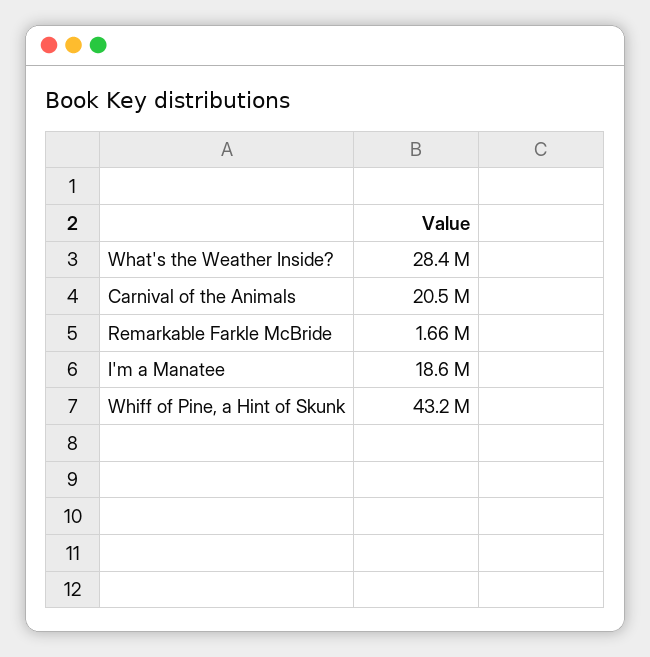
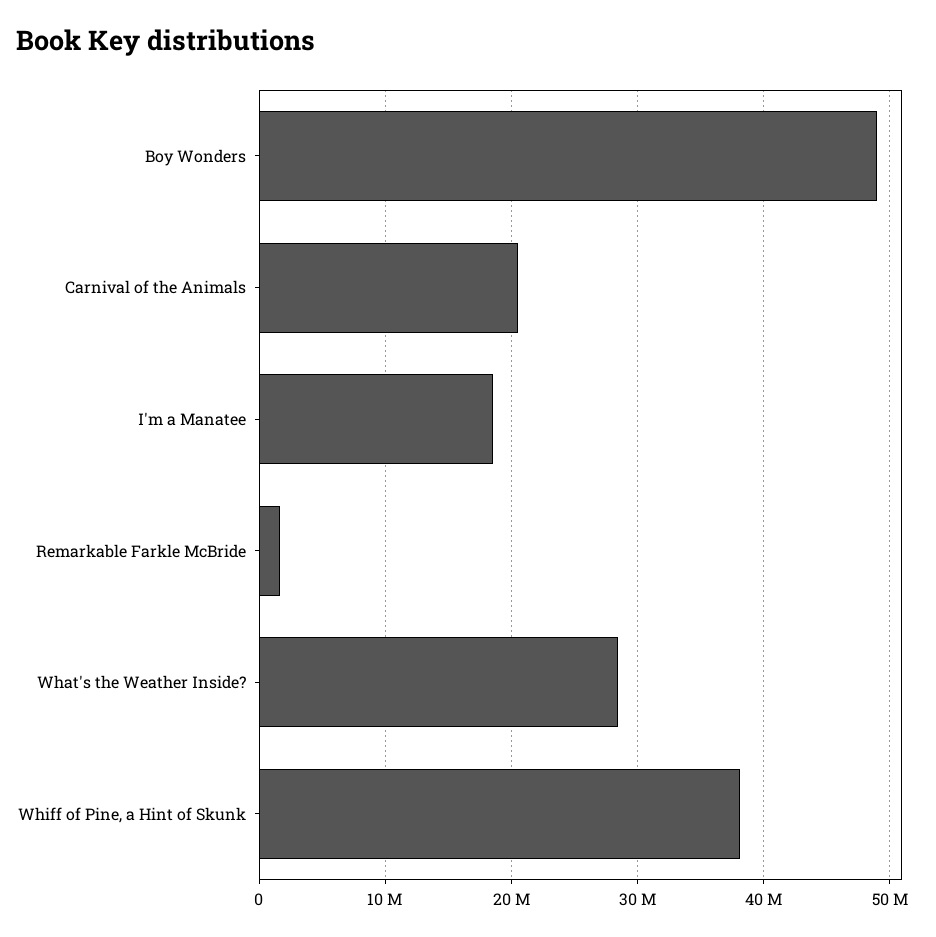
  {
    "What's the Weather Inside?": 28400000,
    "Carnival of the Animals": 20500000,
    "Remarkable Farkle McBride": 1660000,
    "I'm a Manatee": 18600000,
-   "Whiff of Pine, a Hint of Skunk": 43200000
+   "Whiff of Pine, a Hint of Skunk": 38000000,
+   "Boy Wonders": 49000000
  }

